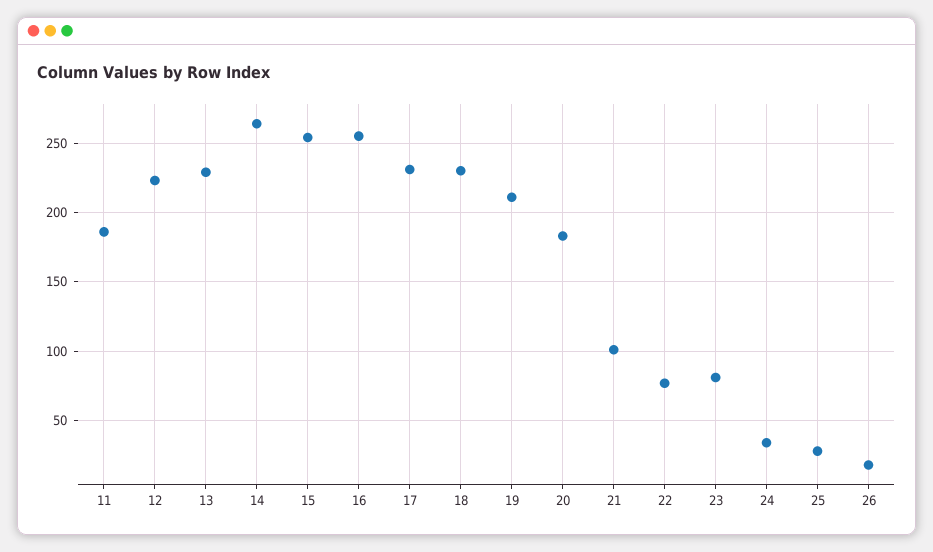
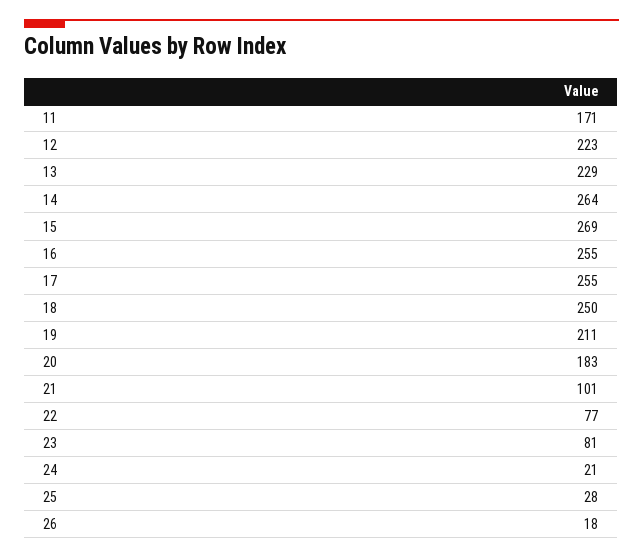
  {
-   "11": 185,
+   "11": 171,
    "12": 223,
    "13": 229,
    "14": 264,
-   "15": 255,
+   "15": 269,
    "16": 255,
-   "17": 230,
+   "17": 255,
-   "18": 230,
+   "18": 250,
    "19": 211,
    "20": 183,
    "21": 101,
    "22": 77,
    "23": 81,
-   "24": 35,
+   "24": 21,
    "25": 28,
    "26": 18
  }

